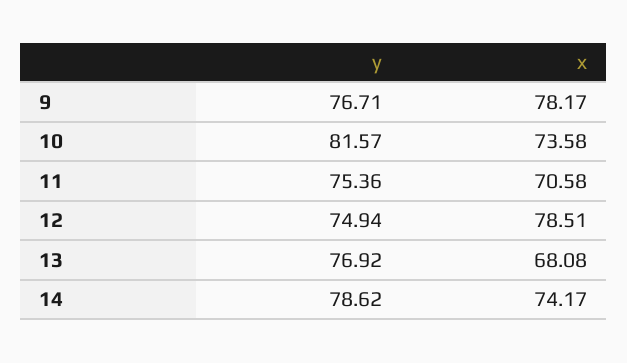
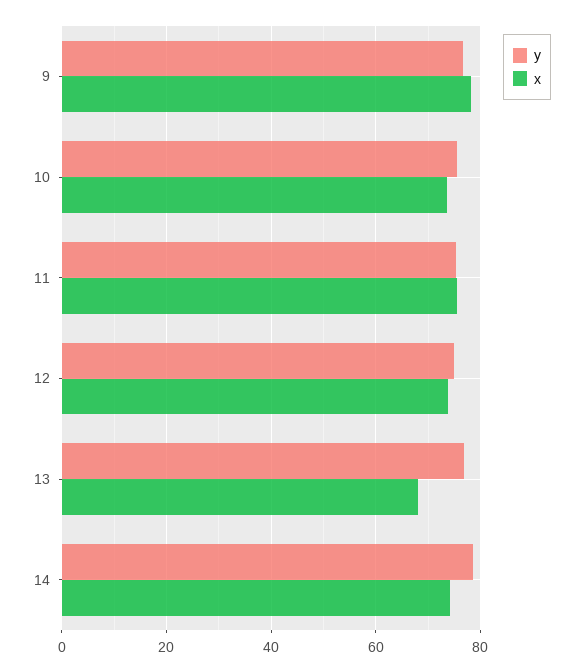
  {
    "y": {
      "9": 76.71,
-     "10": 81.57,
+     "10": 76,
      "11": 75.36,
      "12": 74.94,
      "13": 76.92,
      "14": 78.62
    },
    "x": {
      "9": 78.17,
      "10": 73.58,
-     "11": 70.58,
+     "11": 76,
-     "12": 78.51,
+     "12": 74,
      "13": 68.08,
      "14": 74.17
    }
  }

